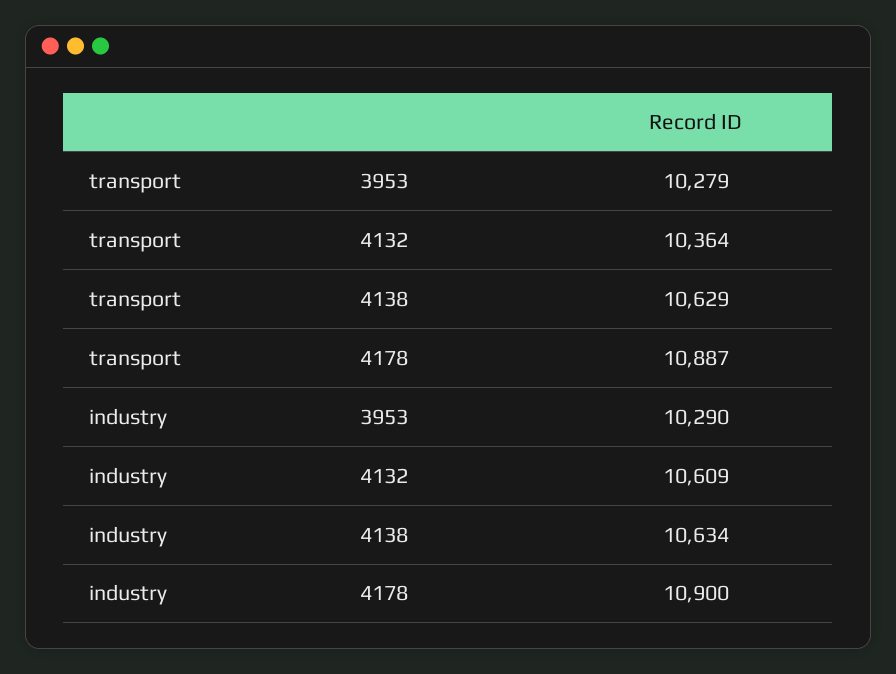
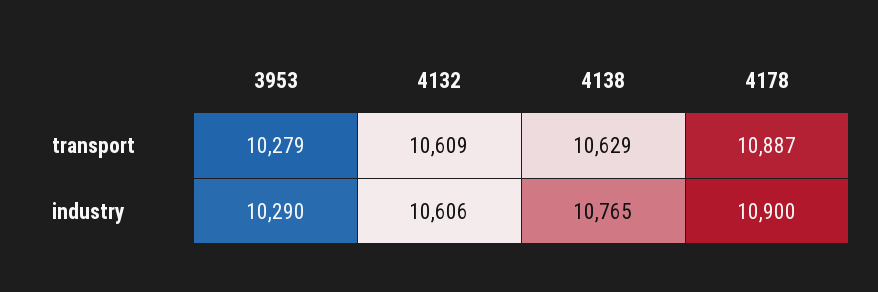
  {
    "transport": {
      "3953": 10279,
-     "4132": 10364,
+     "4132": 10609,
      "4138": 10629,
      "4178": 10887
    },
    "industry": {
      "3953": 10290,
-     "4132": 10609,
+     "4132": 10606,
-     "4138": 10634,
+     "4138": 10765,
      "4178": 10900
    }
  }

